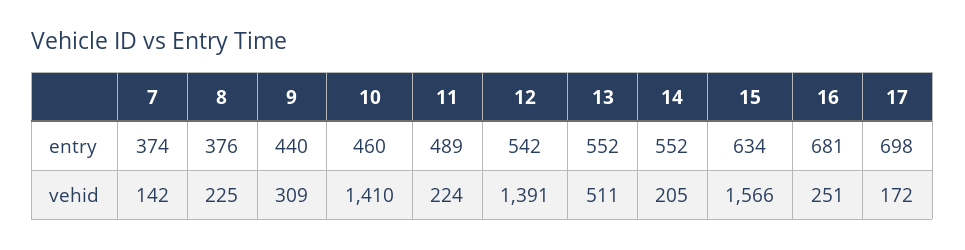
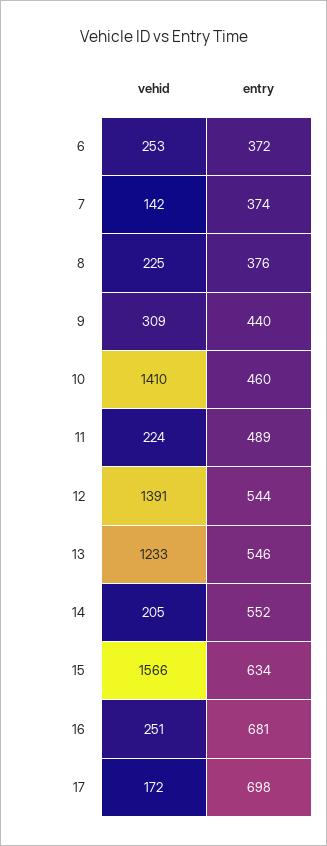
  {
    "7": {
      "entry": 374,
      "vehid": 142
    },
    "8": {
      "entry": 376,
      "vehid": 225
    },
    "9": {
      "entry": 440,
      "vehid": 309
    },
    "10": {
      "entry": 460,
      "vehid": 1410
    },
    "11": {
      "entry": 489,
      "vehid": 224
    },
    "12": {
-     "entry": 542,
+     "entry": 544,
      "vehid": 1391
    },
    "13": {
-     "entry": 552,
+     "entry": 546,
-     "vehid": 511
+     "vehid": 1233
    },
    "14": {
      "entry": 552,
      "vehid": 205
    },
    "15": {
      "entry": 634,
      "vehid": 1566
    },
    "16": {
      "entry": 681,
      "vehid": 251
    },
    "17": {
      "entry": 698,
      "vehid": 172
-   }
+   },
+   "6": {
+     "vehid": 253,
+     "entry": 372
+   }
  }

